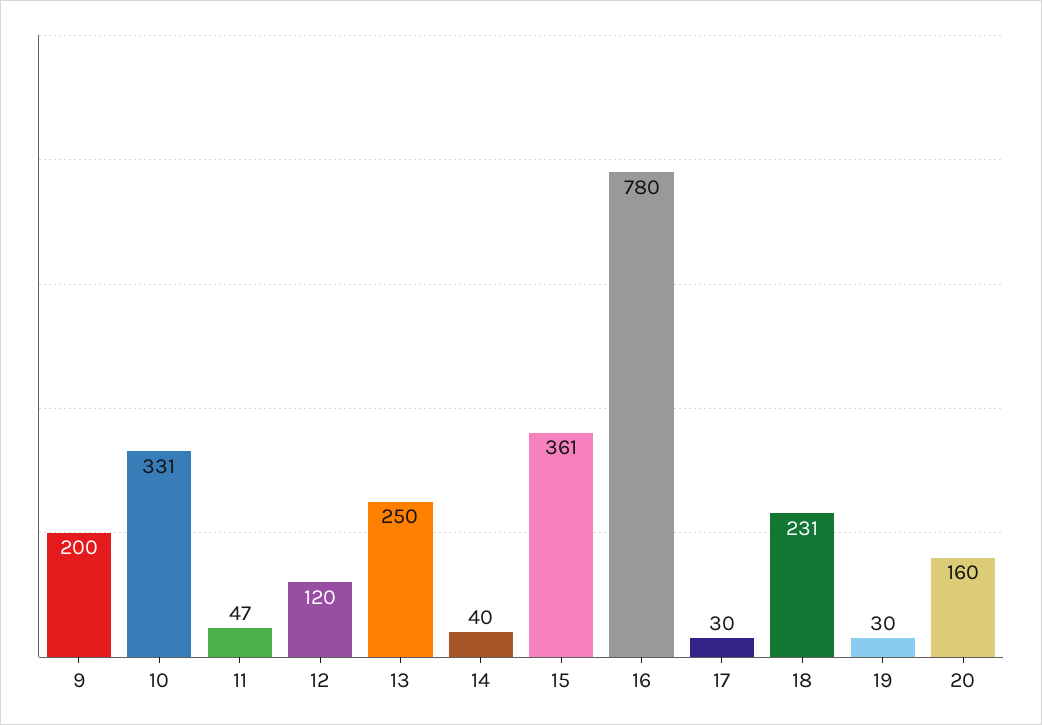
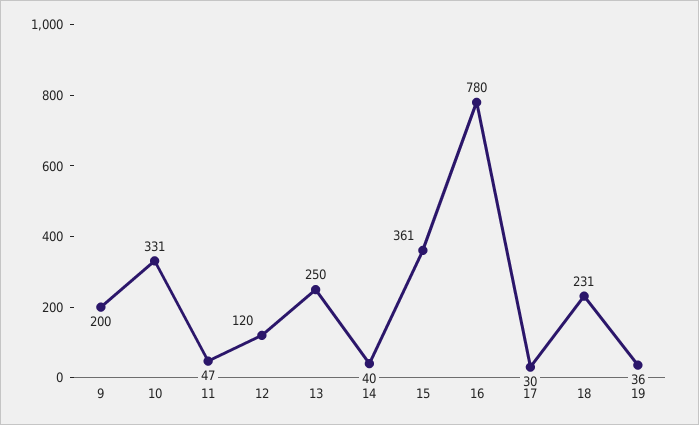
  {
    "9": 200,
    "10": 331,
    "11": 47,
    "12": 120,
    "13": 250,
    "14": 40,
    "15": 361,
    "16": 780,
    "17": 30,
    "18": 231,
-   "19": 30,
+   "19": 36
-   "20": 160
  }

